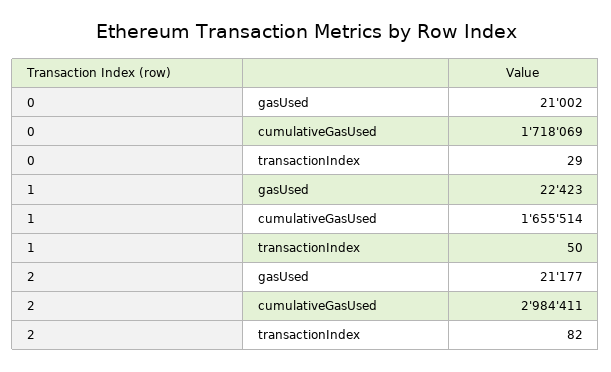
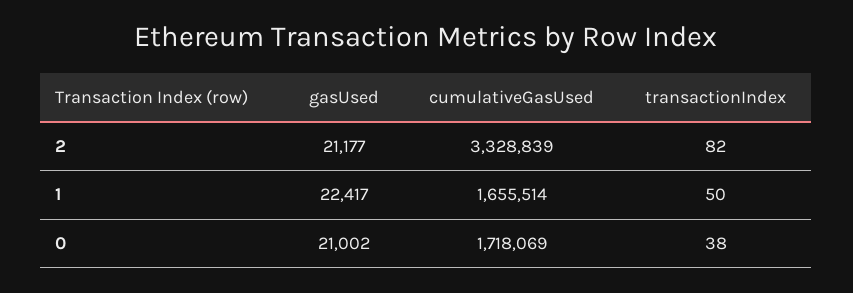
  {
    "0": {
      "gasUsed": 21002,
      "cumulativeGasUsed": 1718069,
-     "transactionIndex": 29
+     "transactionIndex": 38
    },
    "1": {
-     "gasUsed": 22423,
+     "gasUsed": 22417,
      "cumulativeGasUsed": 1655514,
      "transactionIndex": 50
    },
    "2": {
      "gasUsed": 21177,
-     "cumulativeGasUsed": 2984411,
+     "cumulativeGasUsed": 3328839,
      "transactionIndex": 82
    }
  }

